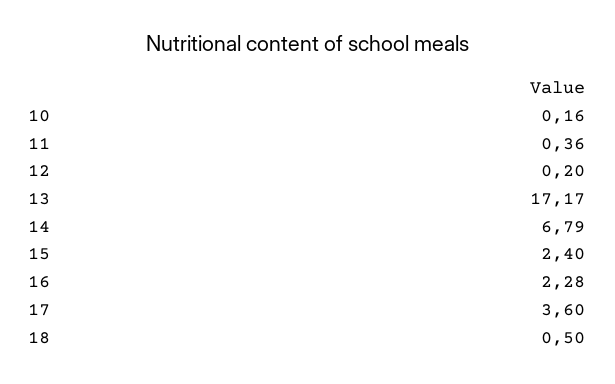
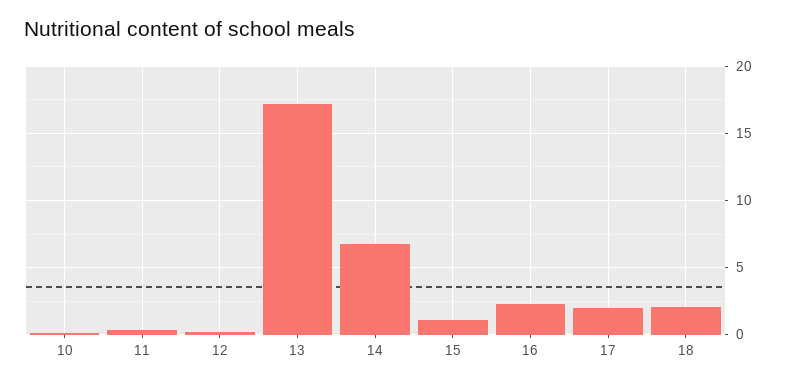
  {
    "10": 0.16,
    "11": 0.36,
    "12": 0.2,
    "13": 17.17,
    "14": 6.79,
-   "15": 2.4,
+   "15": 1,
    "16": 2.28,
-   "17": 3.6,
+   "17": 2,
-   "18": 0.5
+   "18": 2
  }

